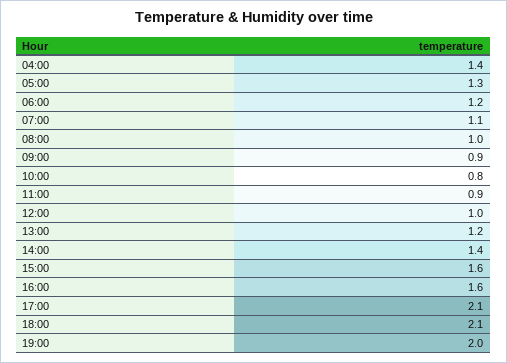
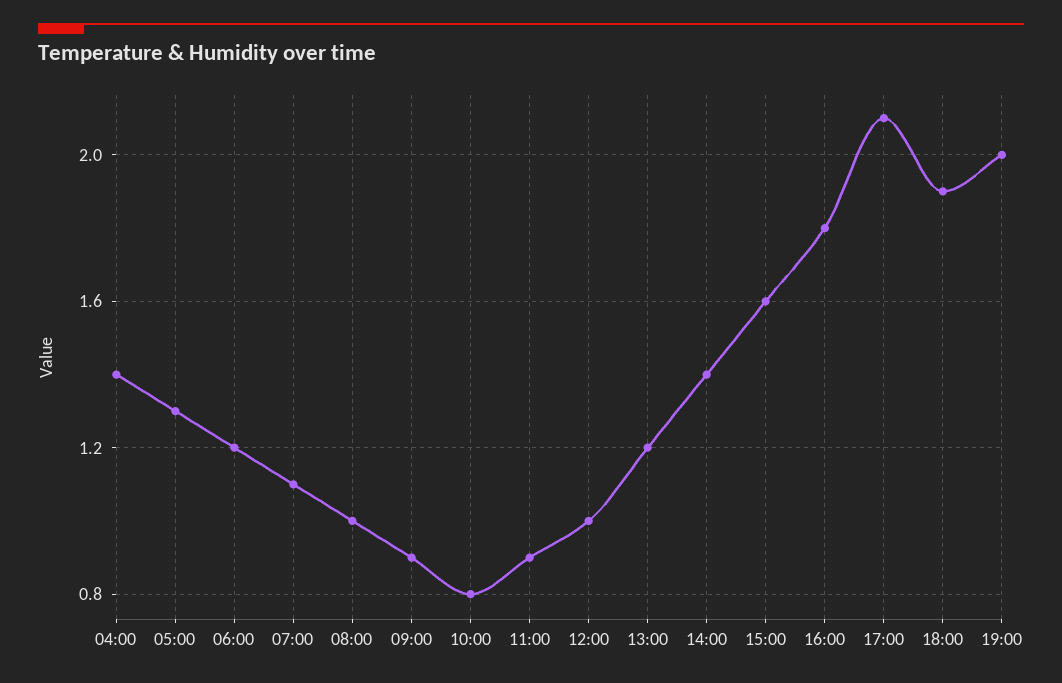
  {
    "04:00": 1.4,
    "05:00": 1.3,
    "06:00": 1.2,
    "07:00": 1.1,
    "08:00": 1,
    "09:00": 0.9,
    "10:00": 0.8,
    "11:00": 0.9,
    "12:00": 1,
    "13:00": 1.2,
    "14:00": 1.4,
    "15:00": 1.6,
-   "16:00": 1.6,
+   "16:00": 1.8,
    "17:00": 2.1,
-   "18:00": 2.1,
+   "18:00": 1.9,
    "19:00": 2
  }

